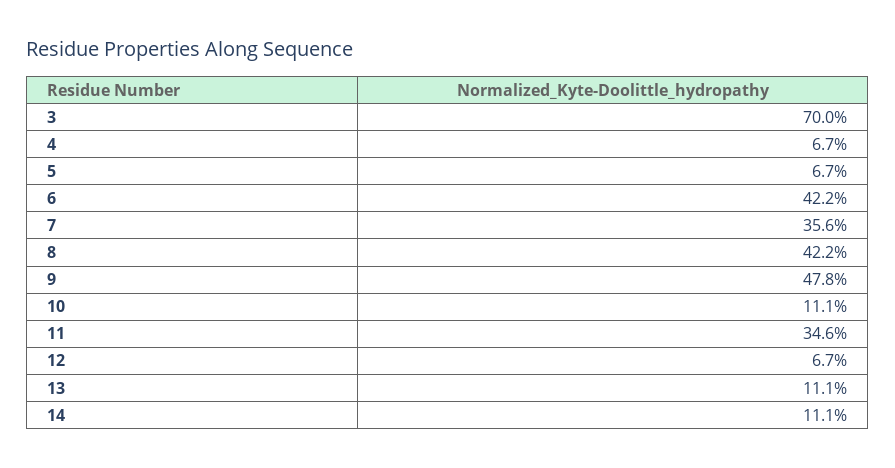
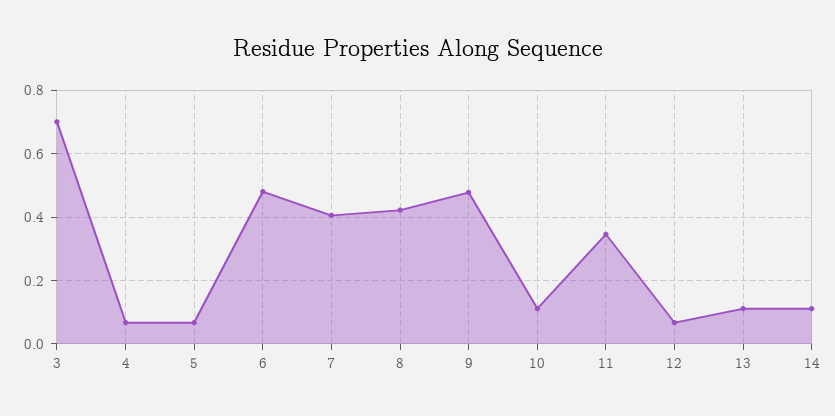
  {
    "3": 0.7,
    "4": 0.067,
    "5": 0.067,
-   "6": 0.422,
+   "6": 0.48,
-   "7": 0.356,
+   "7": 0.4,
    "8": 0.422,
    "9": 0.478,
    "10": 0.111,
    "11": 0.346,
    "12": 0.067,
    "13": 0.111,
    "14": 0.111
  }

